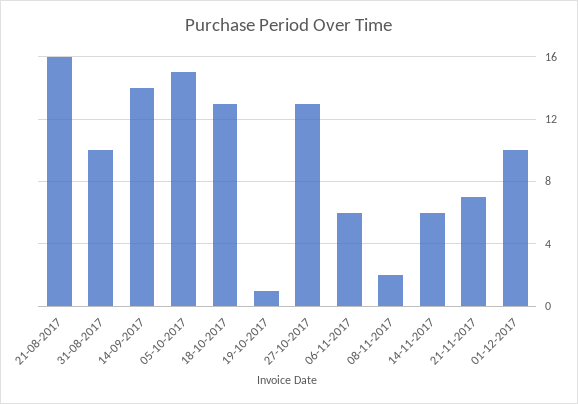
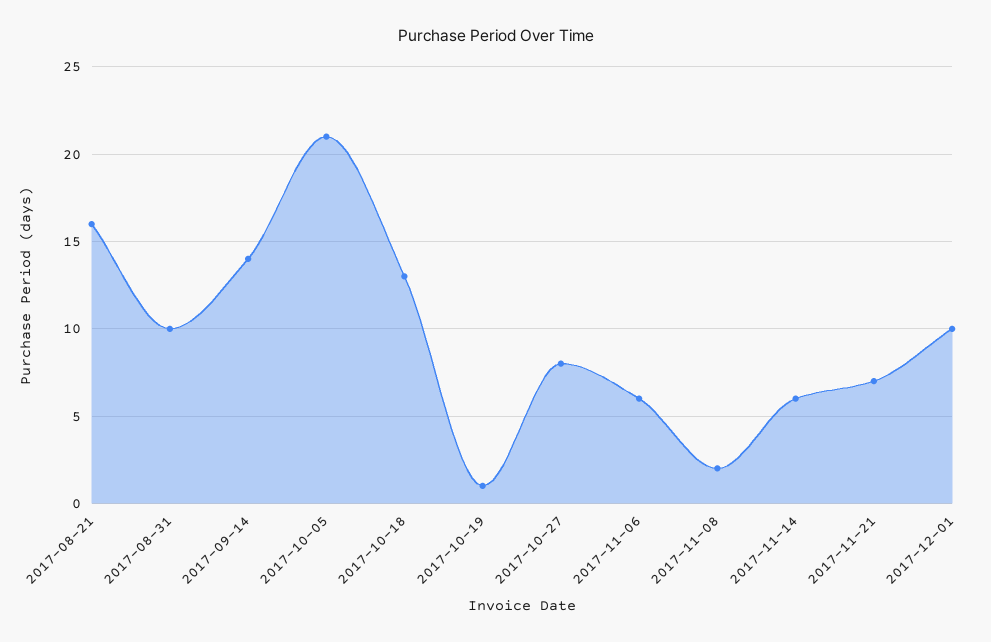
  {
    "21-08-2017": 16,
    "31-08-2017": 10,
    "14-09-2017": 14,
-   "05-10-2017": 15,
+   "05-10-2017": 21,
    "18-10-2017": 13,
    "19-10-2017": 1,
-   "27-10-2017": 13,
+   "27-10-2017": 8,
    "06-11-2017": 6,
    "08-11-2017": 2,
    "14-11-2017": 6,
    "21-11-2017": 7,
    "01-12-2017": 10
  }

